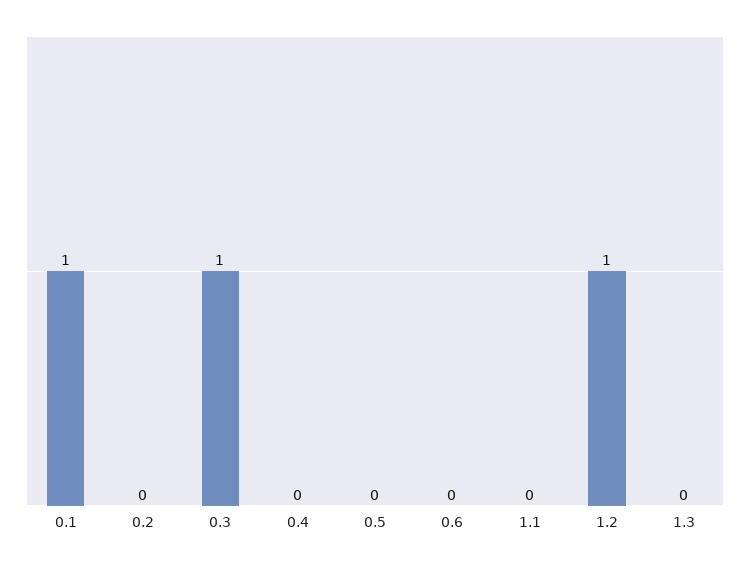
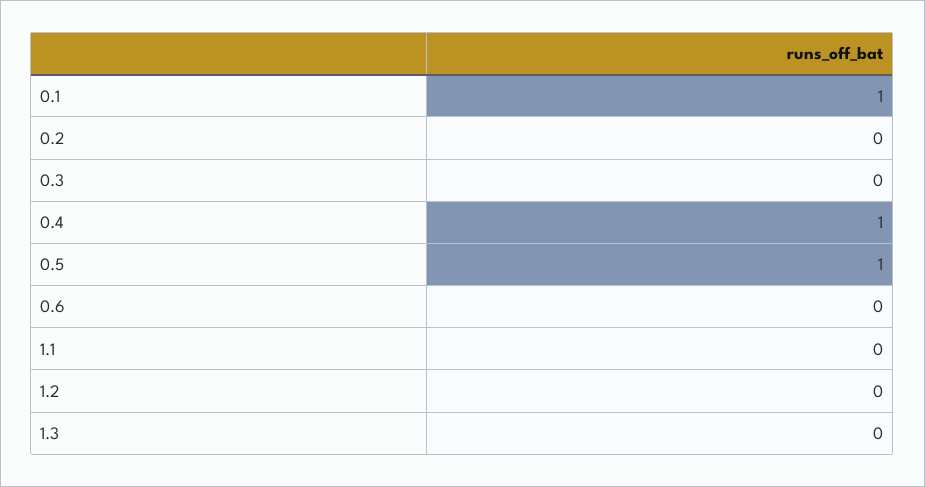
  {
    "0.1": 1,
    "0.2": 0,
-   "0.3": 1,
+   "0.3": 0,
-   "0.4": 0,
+   "0.4": 1,
-   "0.5": 0,
+   "0.5": 1,
    "0.6": 0,
    "1.1": 0,
-   "1.2": 1,
+   "1.2": 0,
    "1.3": 0
  }

